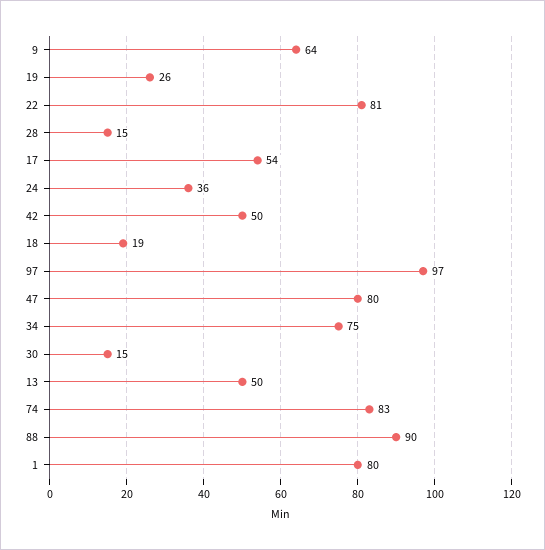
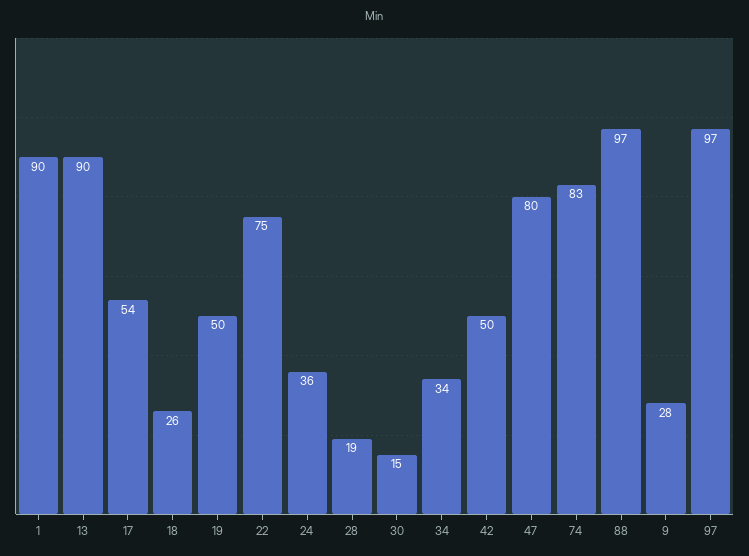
  {
-   "9": 64,
+   "9": 28,
-   "19": 26,
+   "19": 50,
-   "22": 81,
+   "22": 75,
-   "28": 15,
+   "28": 19,
    "17": 54,
    "24": 36,
    "42": 50,
-   "18": 19,
+   "18": 26,
    "97": 97,
    "47": 80,
-   "34": 75,
+   "34": 34,
    "30": 15,
-   "13": 50,
+   "13": 90,
    "74": 83,
-   "88": 90,
+   "88": 97,
-   "1": 80
+   "1": 90
  }

